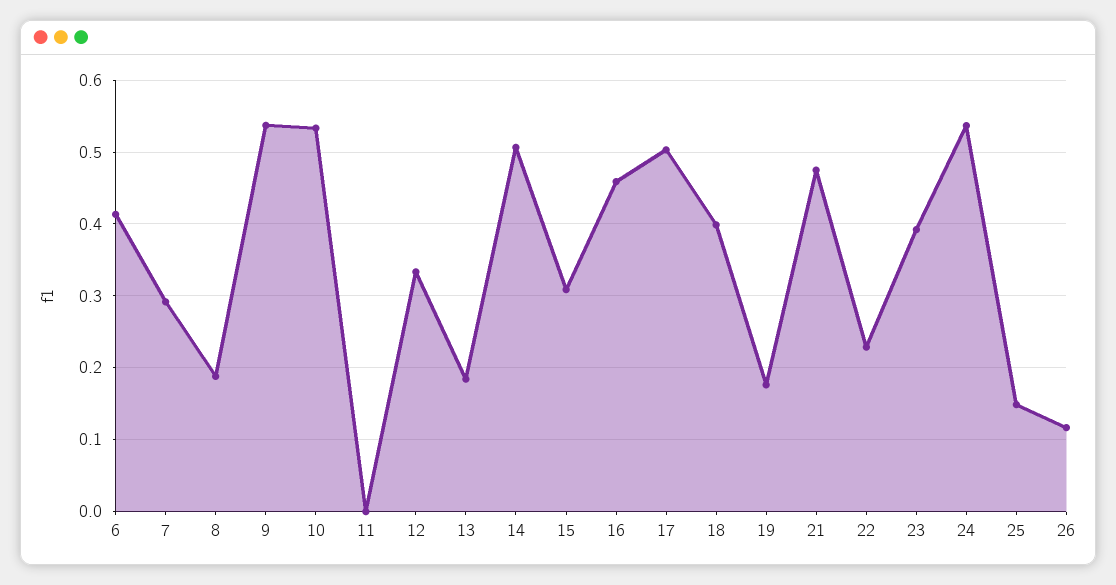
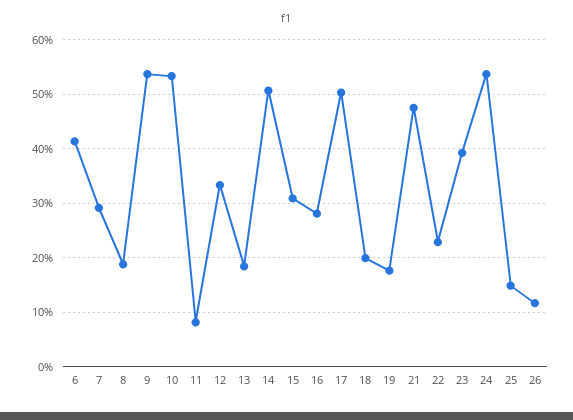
  {
    "6": 0.41,
    "7": 0.29,
    "8": 0.19,
    "9": 0.54,
    "10": 0.53,
-   "11": 0,
+   "11": 0.08,
    "12": 0.33,
    "13": 0.18,
    "14": 0.51,
    "15": 0.31,
-   "16": 0.46,
+   "16": 0.28,
    "17": 0.5,
-   "18": 0.4,
+   "18": 0.2,
    "19": 0.18,
    "21": 0.48,
    "22": 0.23,
    "23": 0.39,
    "24": 0.54,
    "25": 0.15,
    "26": 0.12
  }

